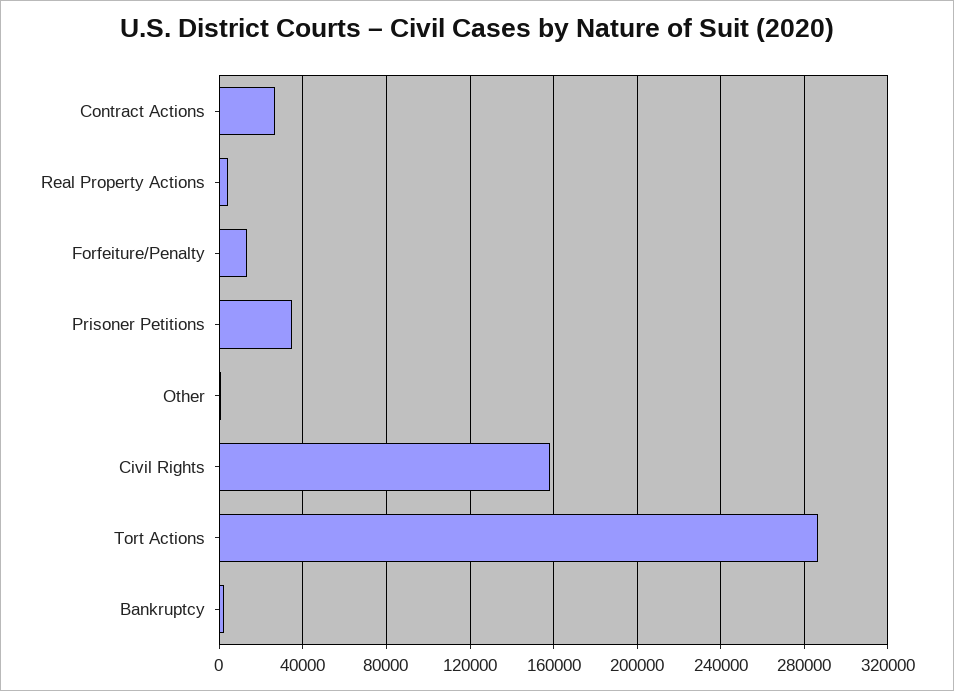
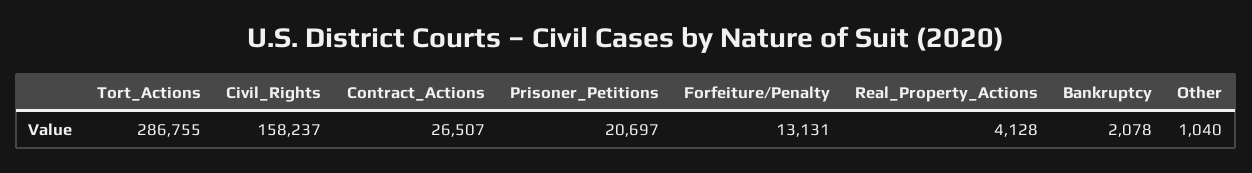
  {
    "Contract Actions": 26507,
    "Real Property Actions": 4128,
    "Forfeiture/Penalty": 13131,
-   "Prisoner Petitions": 35000,
+   "Prisoner Petitions": 20697,
    "Other": 1040,
    "Civil Rights": 158237,
    "Tort Actions": 286755,
    "Bankruptcy": 2078
  }

